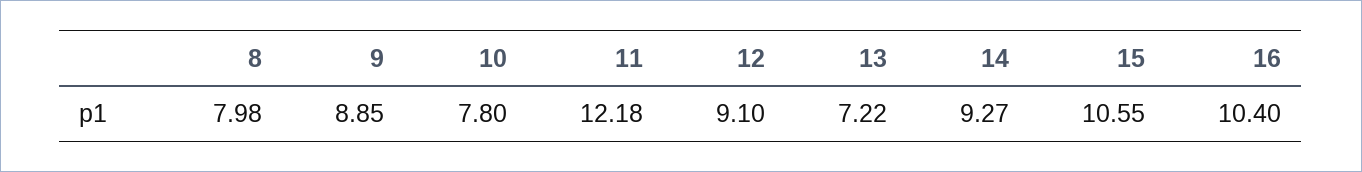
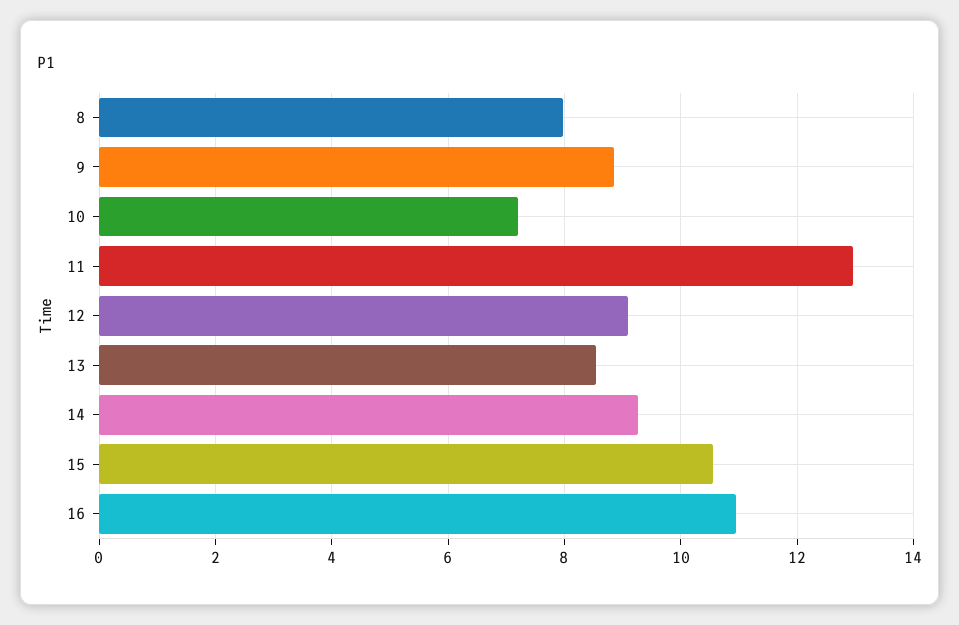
  {
    "8": 7.98,
    "9": 8.85,
-   "10": 7.8,
+   "10": 7.2,
-   "11": 12.18,
+   "11": 13,
    "12": 9.1,
-   "13": 7.22,
+   "13": 8.6,
    "14": 9.27,
    "15": 10.55,
-   "16": 10.4
+   "16": 11
  }

